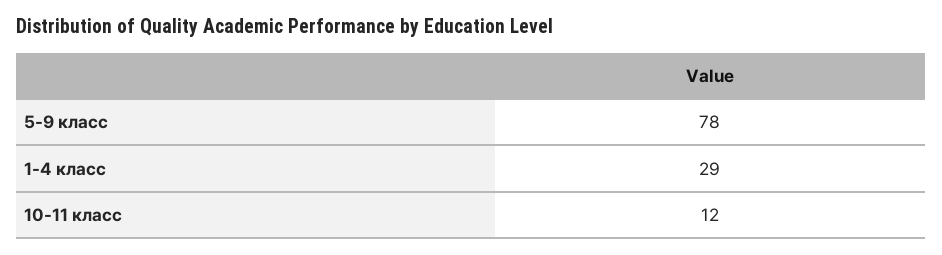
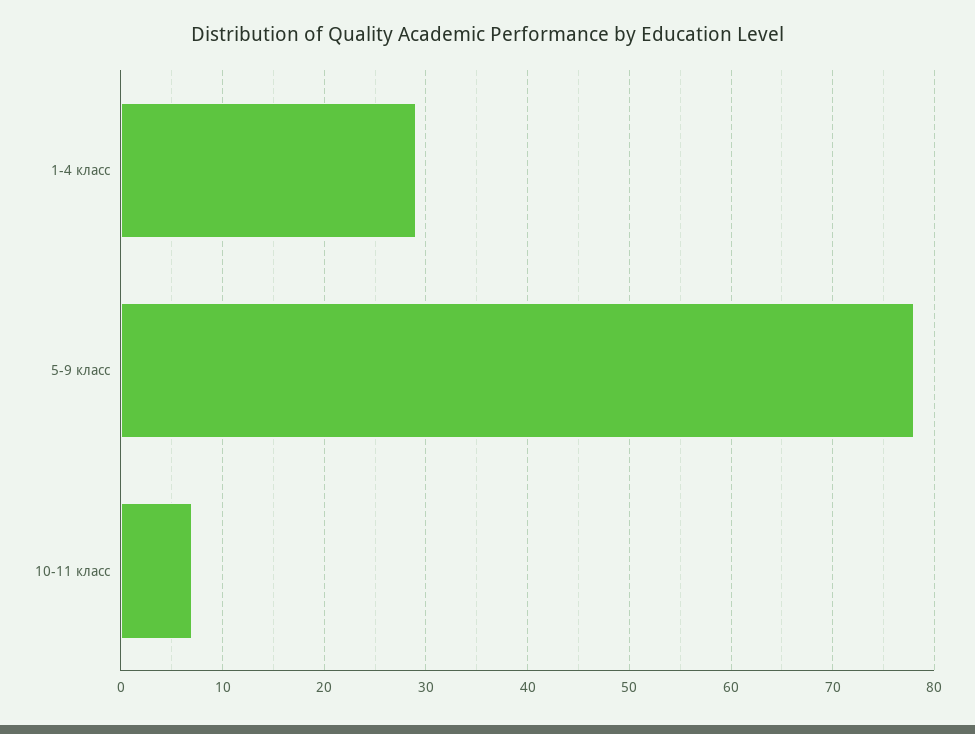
  {
    "5-9 класс": 78,
    "1-4 класс": 29,
-   "10-11 класс": 12
+   "10-11 класс": 7
  }

